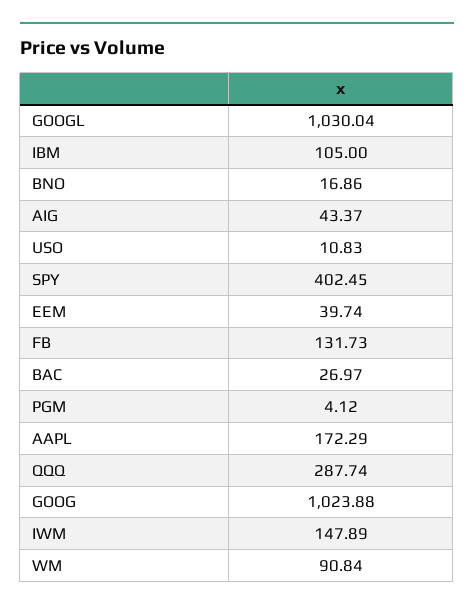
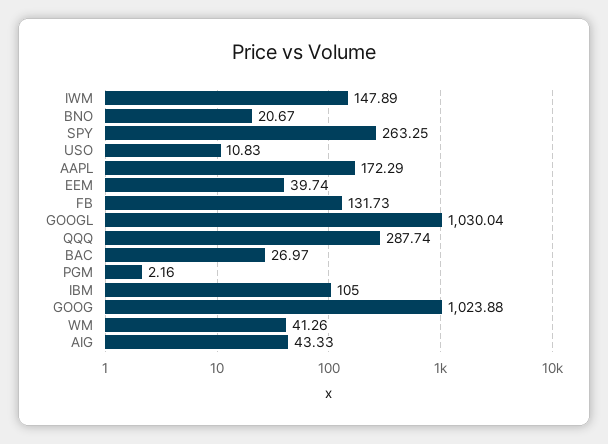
  {
    "GOOGL": 1030.04,
    "IBM": 105,
-   "BNO": 16.86,
+   "BNO": 20.67,
-   "AIG": 43.37,
+   "AIG": 43.33,
    "USO": 10.83,
-   "SPY": 402.45,
+   "SPY": 263.25,
    "EEM": 39.74,
    "FB": 131.73,
    "BAC": 26.97,
-   "PGM": 4.12,
+   "PGM": 2.16,
    "AAPL": 172.29,
    "QQQ": 287.74,
    "GOOG": 1023.88,
    "IWM": 147.89,
-   "WM": 90.84
+   "WM": 41.26
  }

